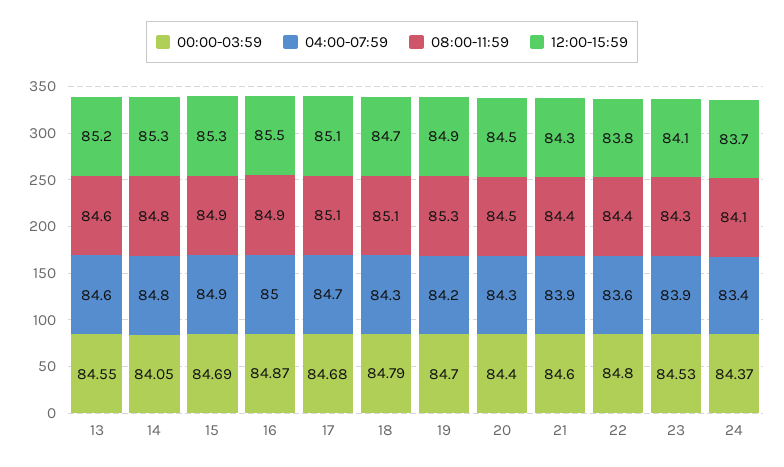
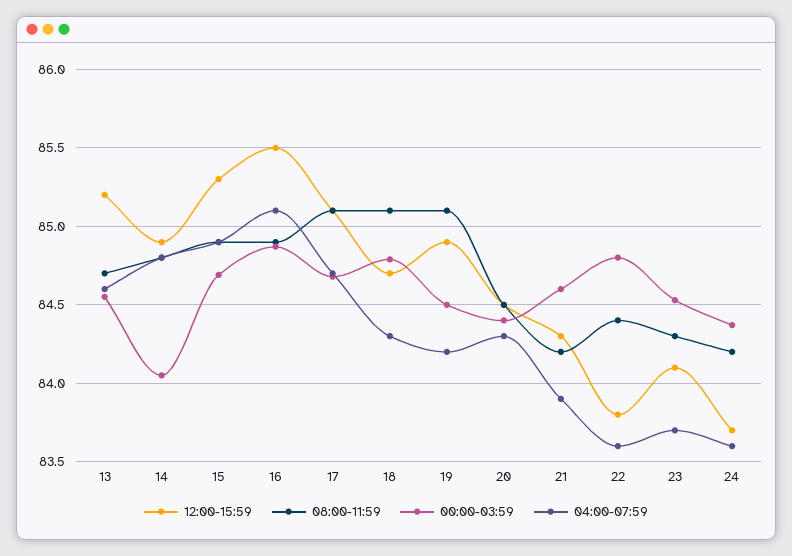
  {
    "00:00-03:59": {
      "13": 84.55,
      "14": 84.05,
      "15": 84.69,
      "16": 84.87,
      "17": 84.68,
      "18": 84.79,
-     "19": 84.7,
+     "19": 84.5,
      "20": 84.4,
      "21": 84.6,
      "22": 84.8,
      "23": 84.53,
      "24": 84.37
    },
    "04:00-07:59": {
      "13": 84.6,
      "14": 84.8,
      "15": 84.9,
-     "16": 85,
+     "16": 85.1,
      "17": 84.7,
      "18": 84.3,
      "19": 84.2,
      "20": 84.3,
      "21": 83.9,
      "22": 83.6,
-     "23": 83.9,
+     "23": 83.7,
-     "24": 83.4
+     "24": 83.6
    },
    "08:00-11:59": {
-     "13": 84.6,
+     "13": 84.7,
      "14": 84.8,
      "15": 84.9,
      "16": 84.9,
      "17": 85.1,
      "18": 85.1,
-     "19": 85.3,
+     "19": 85.1,
      "20": 84.5,
-     "21": 84.4,
+     "21": 84.2,
      "22": 84.4,
      "23": 84.3,
-     "24": 84.1
+     "24": 84.2
    },
    "12:00-15:59": {
      "13": 85.2,
-     "14": 85.3,
+     "14": 84.9,
      "15": 85.3,
      "16": 85.5,
      "17": 85.1,
      "18": 84.7,
      "19": 84.9,
      "20": 84.5,
      "21": 84.3,
      "22": 83.8,
      "23": 84.1,
      "24": 83.7
    }
  }

